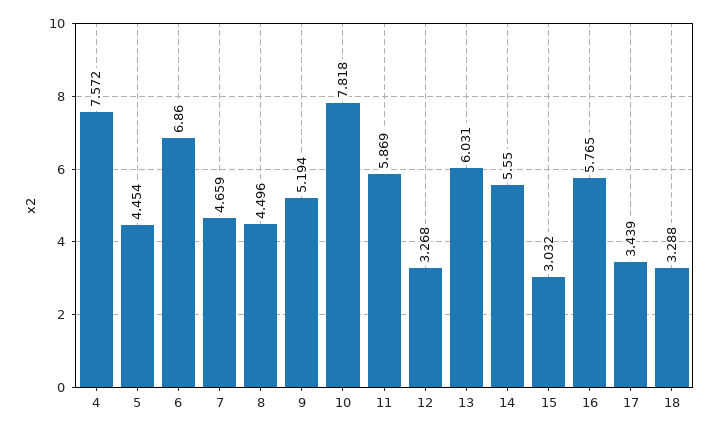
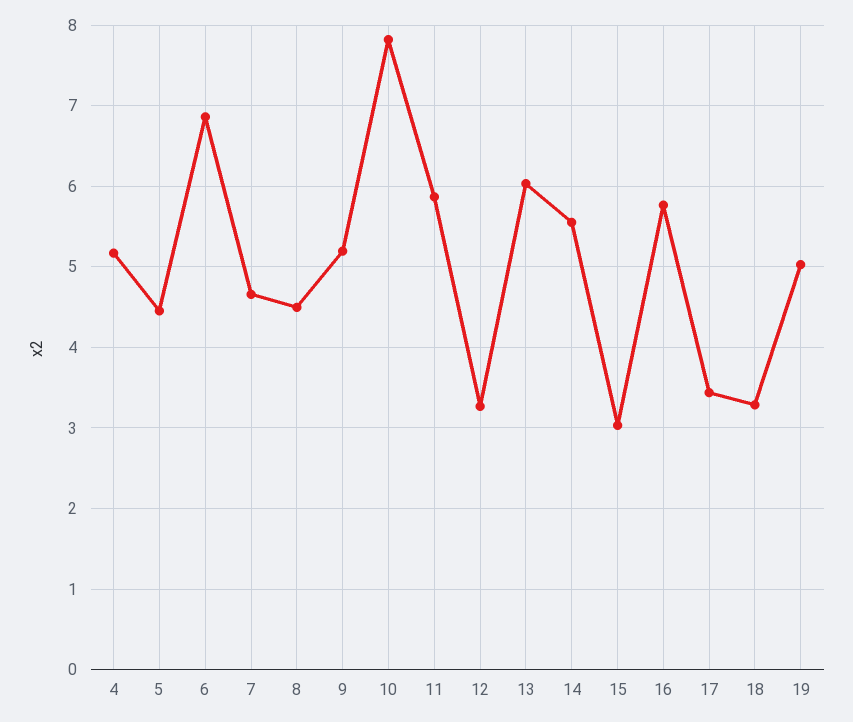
  {
-   "4": 7.572,
+   "4": 5.2,
    "5": 4.454,
    "6": 6.86,
    "7": 4.659,
    "8": 4.496,
    "9": 5.194,
    "10": 7.818,
    "11": 5.869,
    "12": 3.268,
    "13": 6.031,
    "14": 5.55,
    "15": 3.032,
    "16": 5.765,
    "17": 3.439,
-   "18": 3.288
+   "18": 3.288,
+   "19": 5
  }

